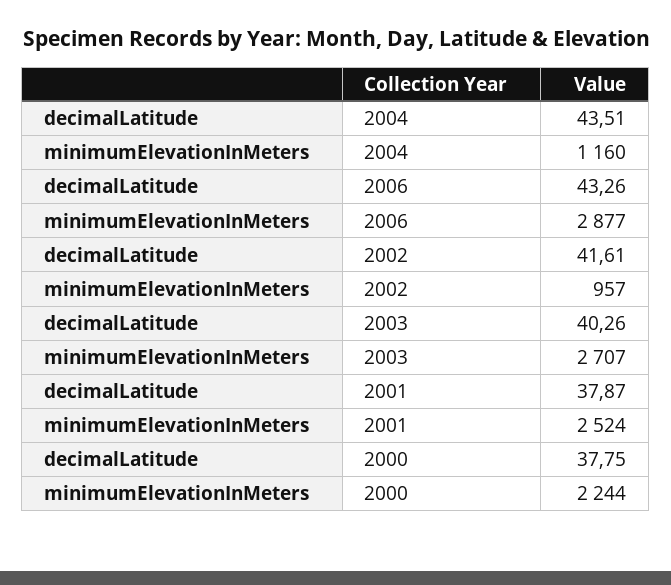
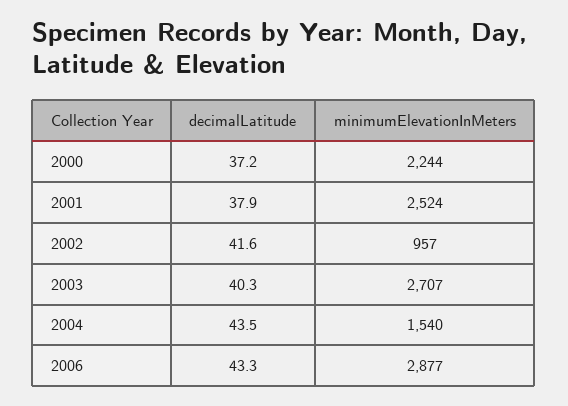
  {
    "decimalLatitude": {
      "2004": 43.51,
      "2006": 43.26,
      "2002": 41.61,
      "2003": 40.26,
      "2001": 37.87,
-     "2000": 37.75
+     "2000": 37.2
    },
    "minimumElevationInMeters": {
-     "2004": 1160,
+     "2004": 1540,
      "2006": 2877,
      "2002": 957,
      "2003": 2707,
      "2001": 2524,
      "2000": 2244
    }
  }

